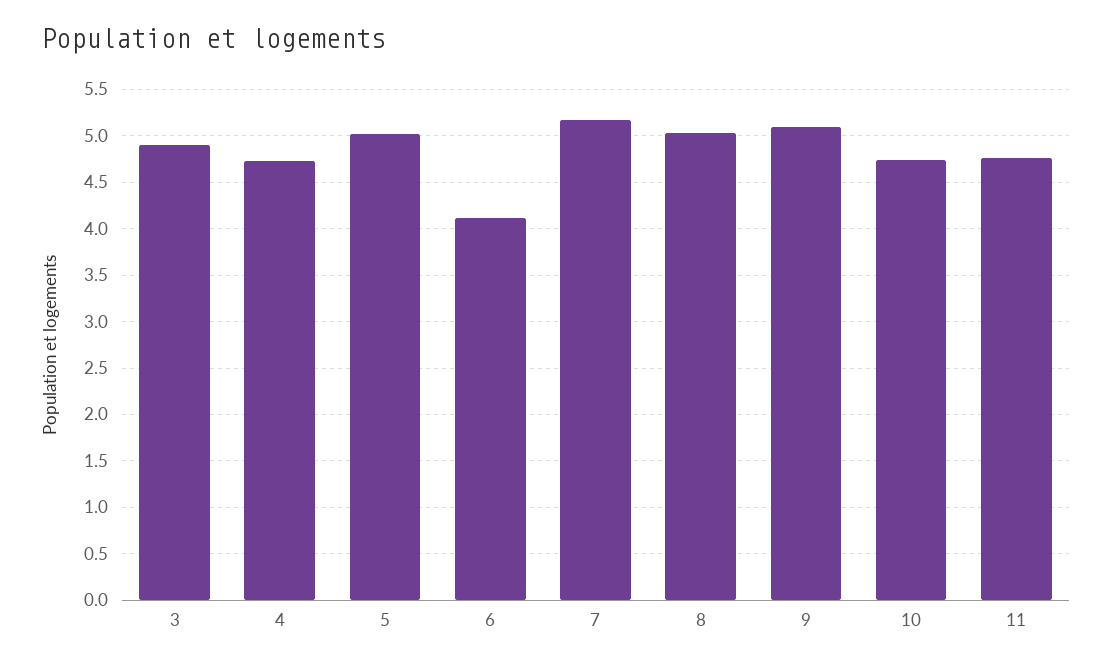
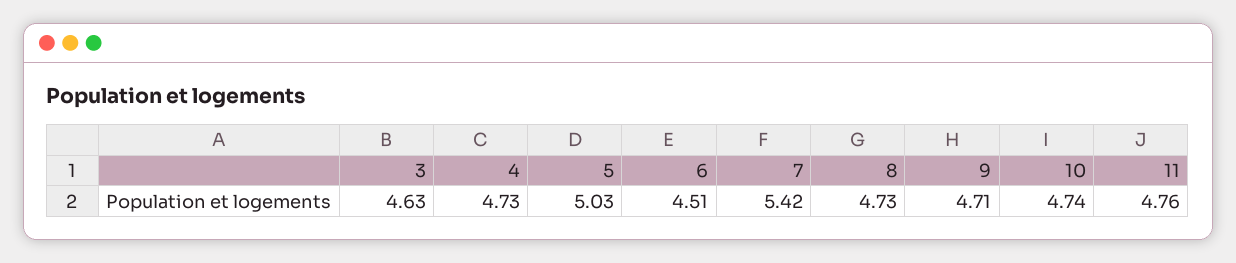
  {
-   "3": 4.9,
+   "3": 4.63,
    "4": 4.73,
    "5": 5.03,
-   "6": 4.1,
+   "6": 4.51,
-   "7": 5.2,
+   "7": 5.42,
-   "8": 5,
+   "8": 4.73,
-   "9": 5.1,
+   "9": 4.71,
    "10": 4.74,
    "11": 4.76
  }

